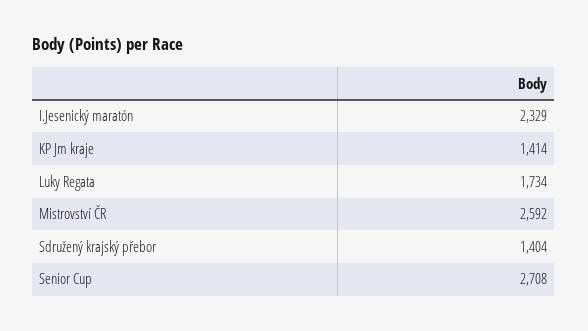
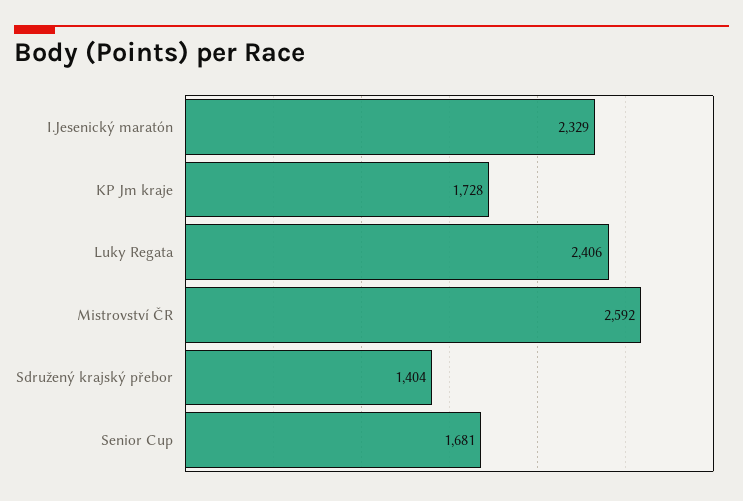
  {
    "I.Jesenický maratón": 2329,
-   "KP Jm kraje": 1414,
+   "KP Jm kraje": 1728,
-   "Luky Regata": 1734,
+   "Luky Regata": 2406,
    "Mistrovství ČR": 2592,
    "Sdružený krajský přebor": 1404,
-   "Senior Cup": 2708
+   "Senior Cup": 1681
  }

